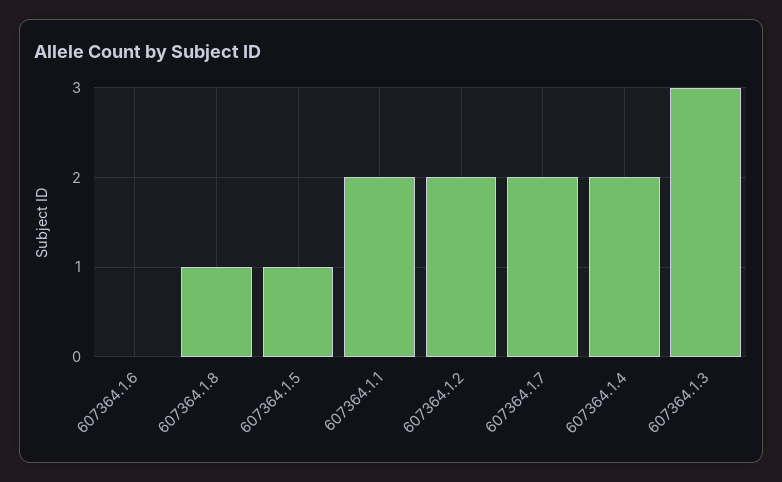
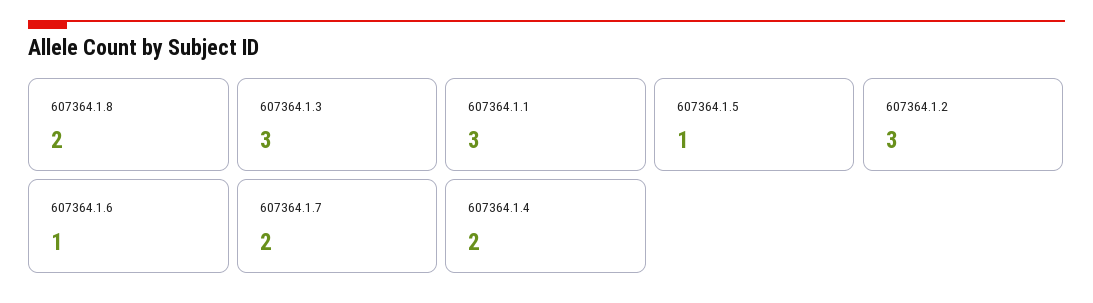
  {
-   "607364.1.6": 0,
+   "607364.1.6": 1,
-   "607364.1.8": 1,
+   "607364.1.8": 2,
    "607364.1.5": 1,
-   "607364.1.1": 2,
+   "607364.1.1": 3,
-   "607364.1.2": 2,
+   "607364.1.2": 3,
    "607364.1.7": 2,
    "607364.1.4": 2,
    "607364.1.3": 3
  }

